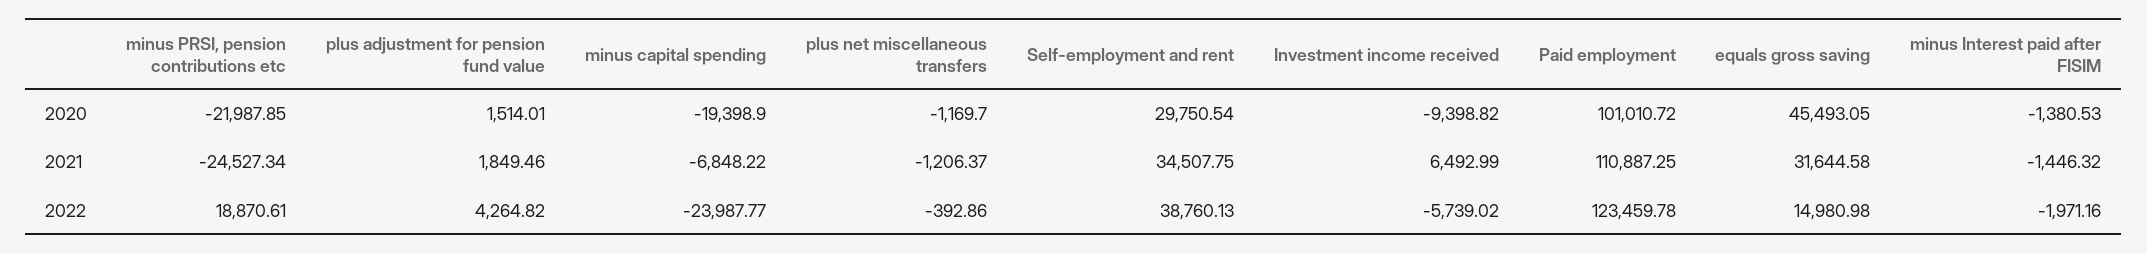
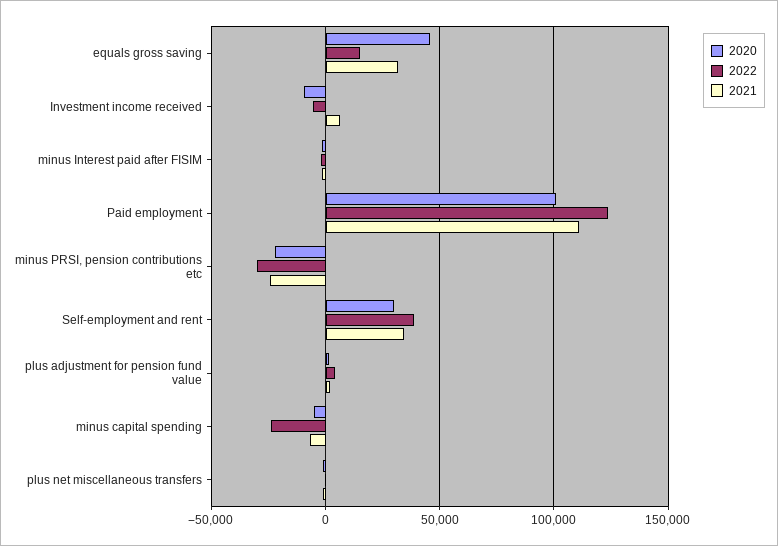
  {
    "2020": {
      "minus PRSI, pension contributions etc": -21987.85,
      "plus adjustment for pension fund value": 1514.01,
-     "minus capital spending": -19398.9,
+     "minus capital spending": -5000,
      "plus net miscellaneous transfers": -1169.7,
      "Self-employment and rent": 29750.54,
      "Investment income received": -9398.82,
      "Paid employment": 101010.72,
      "equals gross saving": 45493.05,
      "minus Interest paid after FISIM": -1380.53
    },
    "2021": {
      "minus PRSI, pension contributions etc": -24527.34,
      "plus adjustment for pension fund value": 1849.46,
      "minus capital spending": -6848.22,
      "plus net miscellaneous transfers": -1206.37,
      "Self-employment and rent": 34507.75,
      "Investment income received": 6492.99,
      "Paid employment": 110887.25,
      "equals gross saving": 31644.58,
      "minus Interest paid after FISIM": -1446.32
    },
    "2022": {
-     "minus PRSI, pension contributions etc": 18870.61,
+     "minus PRSI, pension contributions etc": -30000,
      "plus adjustment for pension fund value": 4264.82,
      "minus capital spending": -23987.77,
      "plus net miscellaneous transfers": -392.86,
      "Self-employment and rent": 38760.13,
      "Investment income received": -5739.02,
      "Paid employment": 123459.78,
      "equals gross saving": 14980.98,
      "minus Interest paid after FISIM": -1971.16
    }
  }

